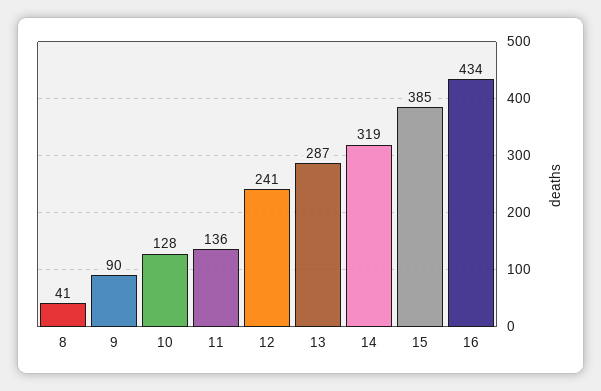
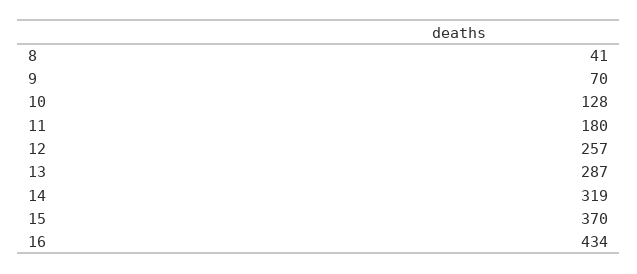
  {
    "8": 41,
-   "9": 90,
+   "9": 70,
    "10": 128,
-   "11": 136,
+   "11": 180,
-   "12": 241,
+   "12": 257,
    "13": 287,
    "14": 319,
-   "15": 385,
+   "15": 370,
    "16": 434
  }

